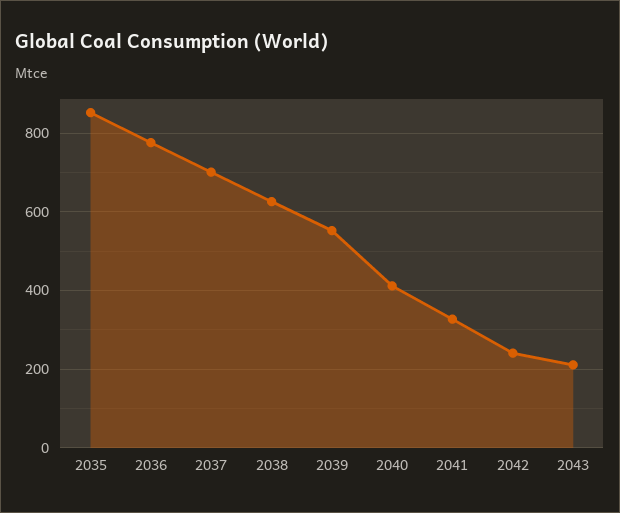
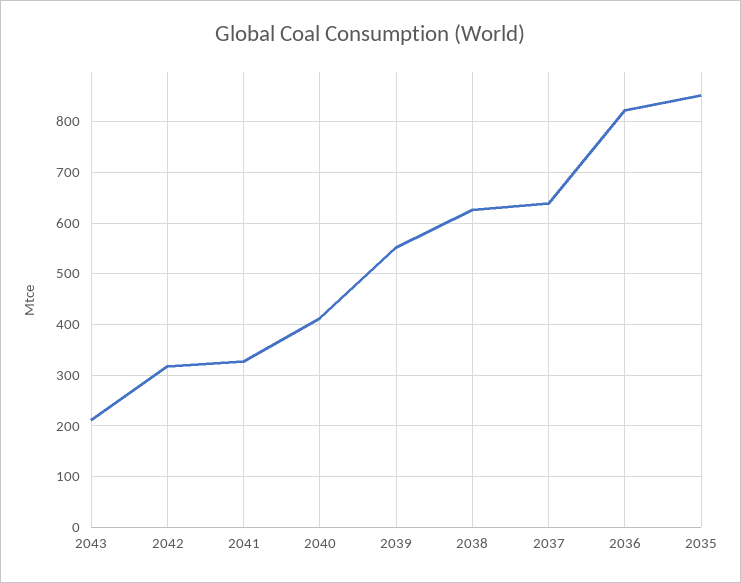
  {
    "2035": 860,
-   "2036": 780,
+   "2036": 820,
-   "2037": 700,
+   "2037": 640,
    "2038": 620,
    "2039": 560,
    "2040": 420,
    "2041": 320,
-   "2042": 240,
+   "2042": 320,
    "2043": 220
  }

